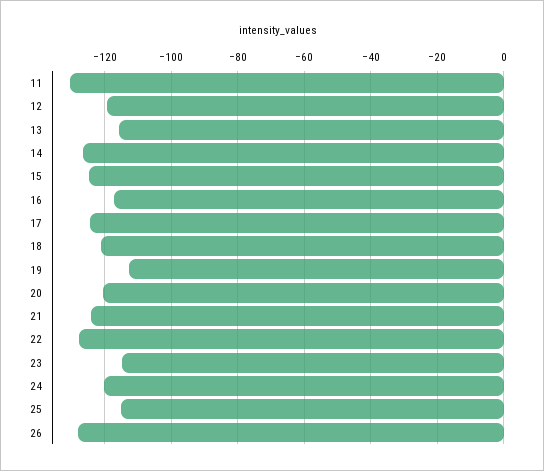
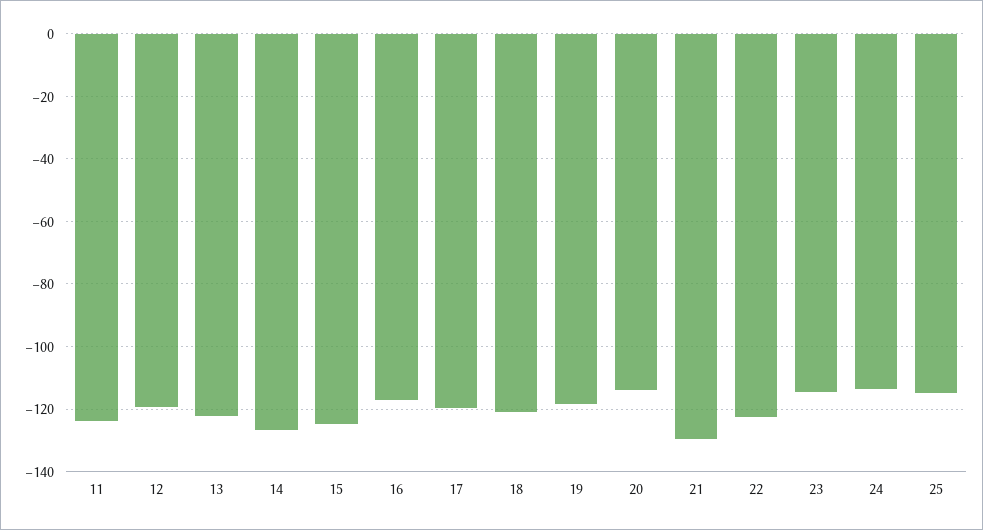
  {
-   "11": -130,
+   "11": -124,
    "12": -120,
-   "13": -116,
+   "13": -122,
    "14": -126,
    "15": -124,
    "16": -118,
-   "17": -124,
+   "17": -120,
    "18": -122,
-   "19": -112,
+   "19": -118,
-   "20": -120,
+   "20": -114,
-   "21": -124,
+   "21": -130,
-   "22": -128,
+   "22": -122,
    "23": -114,
-   "24": -120,
+   "24": -114,
-   "25": -116,
+   "25": -116
-   "26": -128
  }

